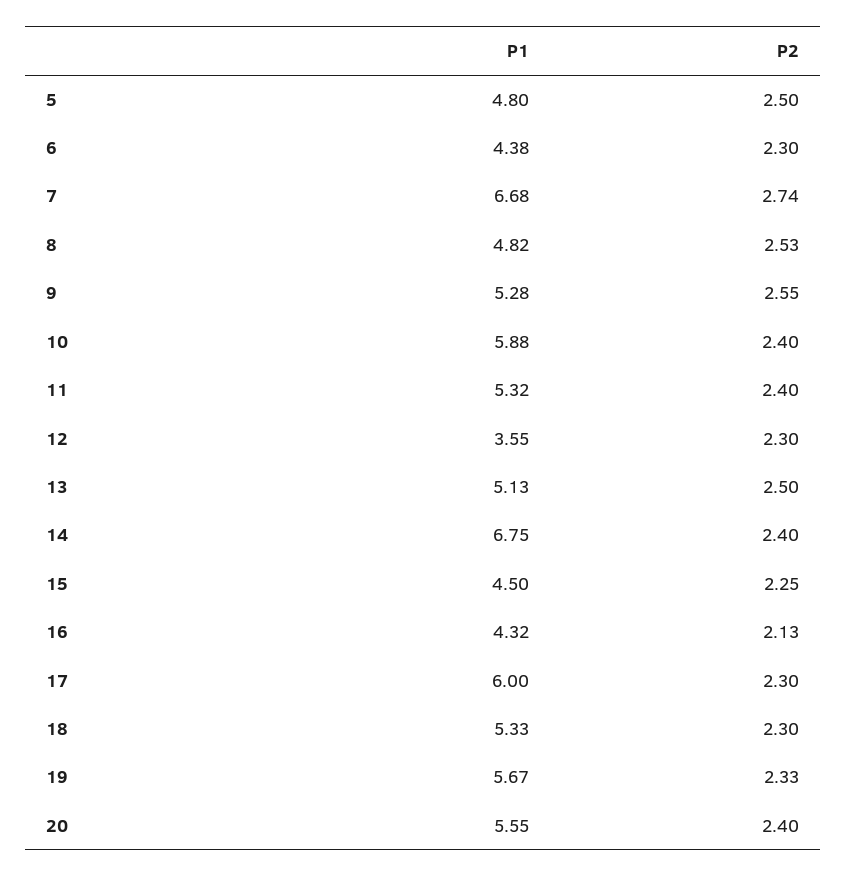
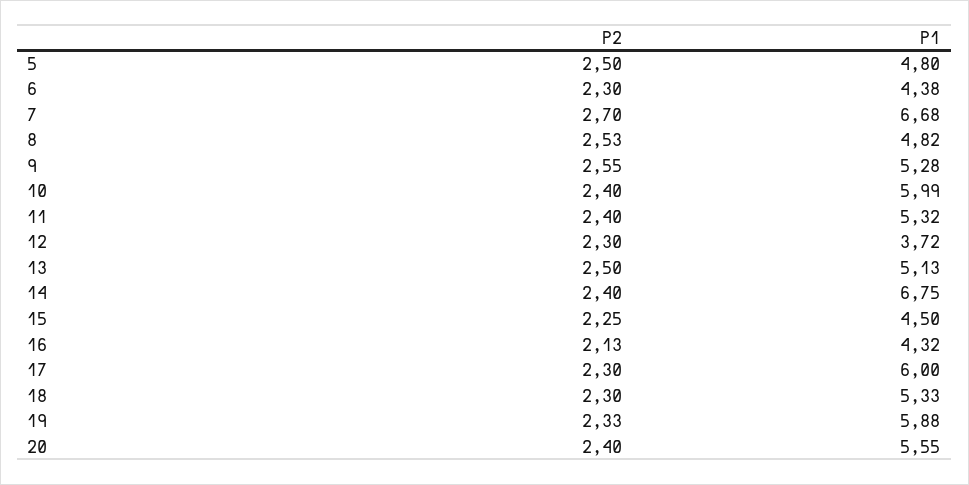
  {
    "P1": {
      "5": 4.8,
      "6": 4.38,
      "7": 6.68,
      "8": 4.82,
      "9": 5.28,
-     "10": 5.88,
+     "10": 5.99,
      "11": 5.32,
-     "12": 3.55,
+     "12": 3.72,
      "13": 5.13,
      "14": 6.75,
      "15": 4.5,
      "16": 4.32,
      "17": 6,
      "18": 5.33,
-     "19": 5.67,
+     "19": 5.88,
      "20": 5.55
    },
    "P2": {
      "5": 2.5,
      "6": 2.3,
-     "7": 2.74,
+     "7": 2.7,
      "8": 2.53,
      "9": 2.55,
      "10": 2.4,
      "11": 2.4,
      "12": 2.3,
      "13": 2.5,
      "14": 2.4,
      "15": 2.25,
      "16": 2.13,
      "17": 2.3,
      "18": 2.3,
      "19": 2.33,
      "20": 2.4
    }
  }

